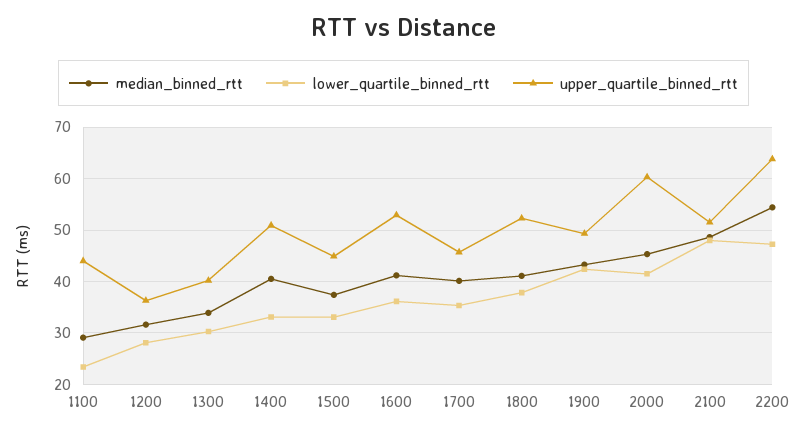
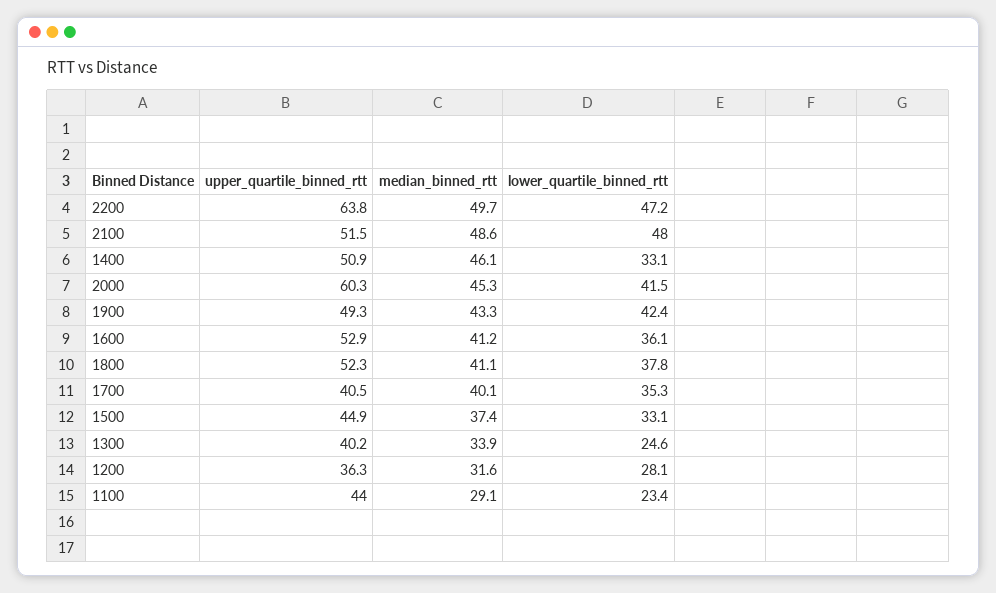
  {
    "median_binned_rtt": {
      "1100": 29.1,
      "1200": 31.6,
      "1300": 33.9,
-     "1400": 40,
+     "1400": 46.1,
      "1500": 37.4,
      "1600": 41.2,
      "1700": 40.1,
      "1800": 41.1,
      "1900": 43.3,
      "2000": 45.3,
      "2100": 48.6,
-     "2200": 54
+     "2200": 49.7
    },
    "lower_quartile_binned_rtt": {
      "1100": 23.4,
      "1200": 28.1,
-     "1300": 30,
+     "1300": 24.6,
      "1400": 33.1,
      "1500": 33.1,
      "1600": 36.1,
      "1700": 35.3,
      "1800": 37.8,
      "1900": 42.4,
      "2000": 41.5,
      "2100": 48,
      "2200": 47.2
    },
    "upper_quartile_binned_rtt": {
      "1100": 44,
      "1200": 36.3,
      "1300": 40.2,
      "1400": 50.9,
      "1500": 44.9,
      "1600": 52.9,
-     "1700": 46,
+     "1700": 40.5,
      "1800": 52.3,
      "1900": 49.3,
      "2000": 60.3,
      "2100": 51.5,
      "2200": 63.8
    }
  }

